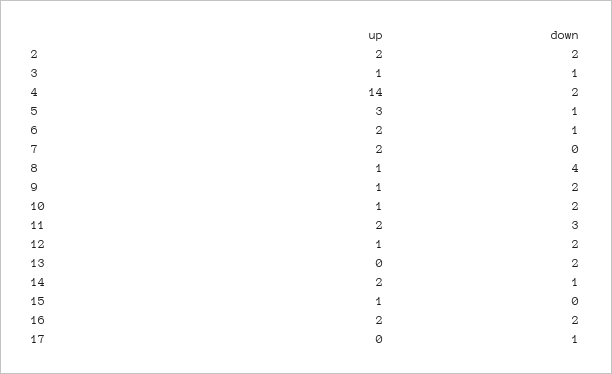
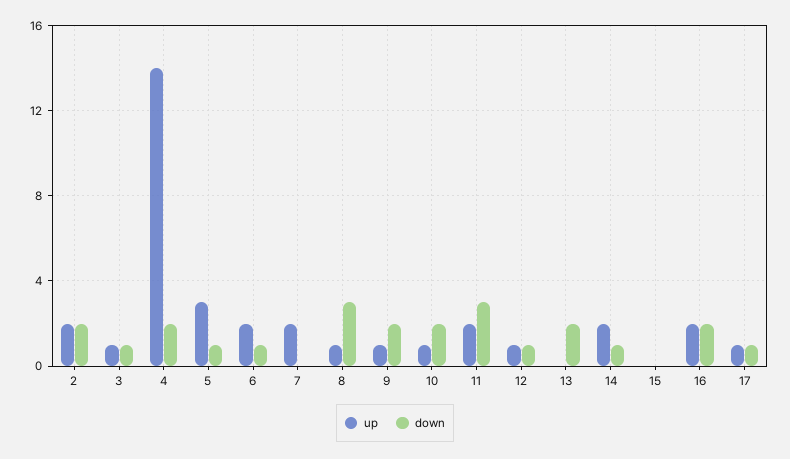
  {
    "up": {
      "2": 2,
      "3": 1,
      "4": 14,
      "5": 3,
      "6": 2,
      "7": 2,
      "8": 1,
      "9": 1,
      "10": 1,
      "11": 2,
      "12": 1,
      "13": 0,
      "14": 2,
-     "15": 1,
+     "15": 0,
      "16": 2,
-     "17": 0
+     "17": 1
    },
    "down": {
      "2": 2,
      "3": 1,
      "4": 2,
      "5": 1,
      "6": 1,
      "7": 0,
-     "8": 4,
+     "8": 3,
      "9": 2,
      "10": 2,
      "11": 3,
-     "12": 2,
+     "12": 1,
      "13": 2,
      "14": 1,
      "15": 0,
      "16": 2,
      "17": 1
    }
  }

